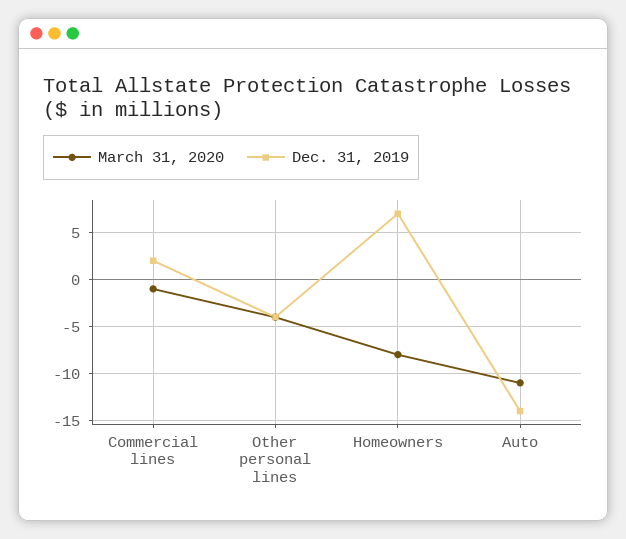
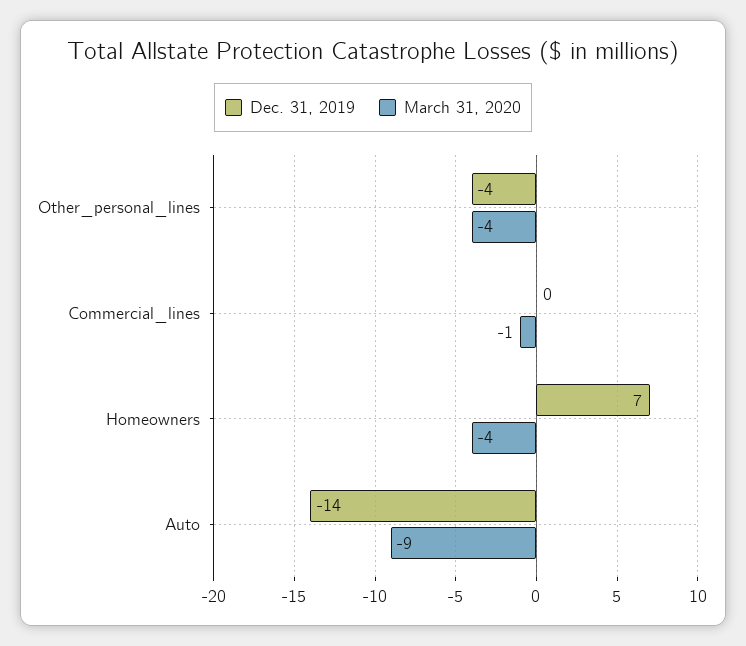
  {
    "March 31, 2020": {
      "Commercial lines": -1,
      "Other personal lines": -4,
-     "Homeowners": -8,
+     "Homeowners": -4,
-     "Auto": -11
+     "Auto": -9
    },
    "Dec. 31, 2019": {
-     "Commercial lines": 2,
+     "Commercial lines": 0,
      "Other personal lines": -4,
      "Homeowners": 7,
      "Auto": -14
    }
  }

